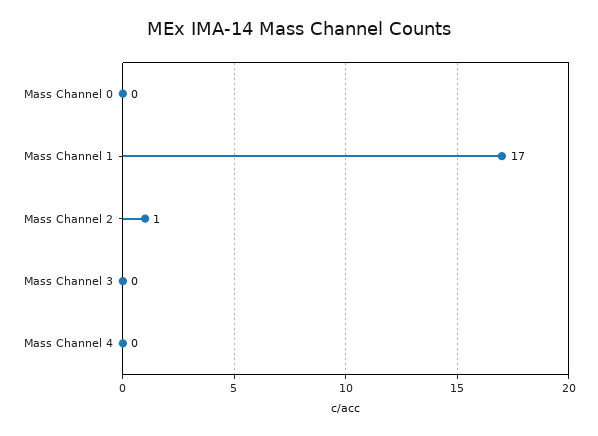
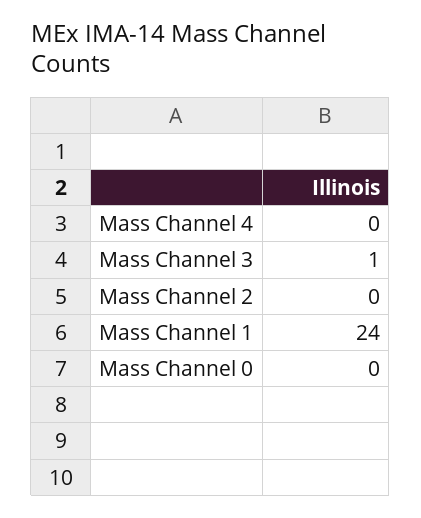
  {
    "Mass Channel 0": 0,
-   "Mass Channel 1": 17,
+   "Mass Channel 1": 24,
-   "Mass Channel 2": 1,
+   "Mass Channel 2": 0,
-   "Mass Channel 3": 0,
+   "Mass Channel 3": 1,
    "Mass Channel 4": 0
  }

